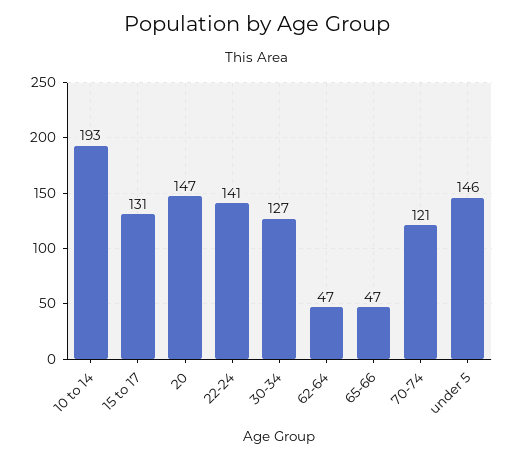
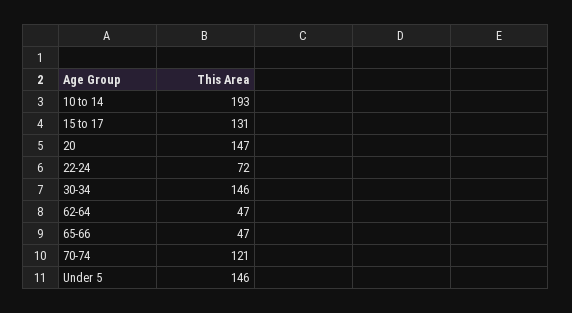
  {
    "10 to 14": 193,
    "15 to 17": 131,
    "20": 147,
-   "22-24": 141,
+   "22-24": 72,
-   "30-34": 127,
+   "30-34": 146,
    "62-64": 47,
    "65-66": 47,
    "70-74": 121,
    "under 5": 146
  }

